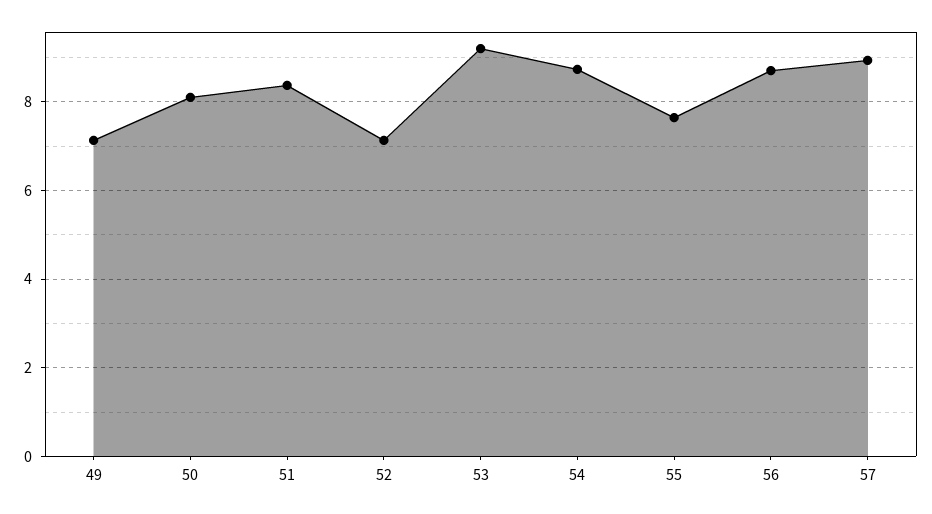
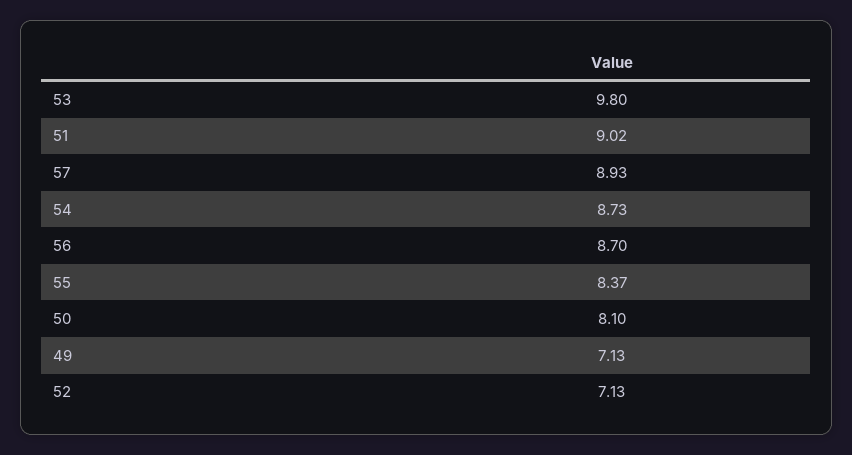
  {
    "49": 7.13,
    "50": 8.1,
-   "51": 8.4,
+   "51": 9.02,
    "52": 7.13,
-   "53": 9.2,
+   "53": 9.8,
    "54": 8.73,
-   "55": 7.6,
+   "55": 8.37,
    "56": 8.7,
    "57": 8.93
  }

